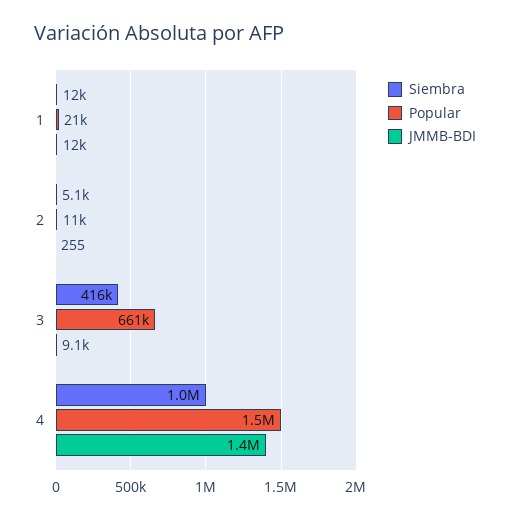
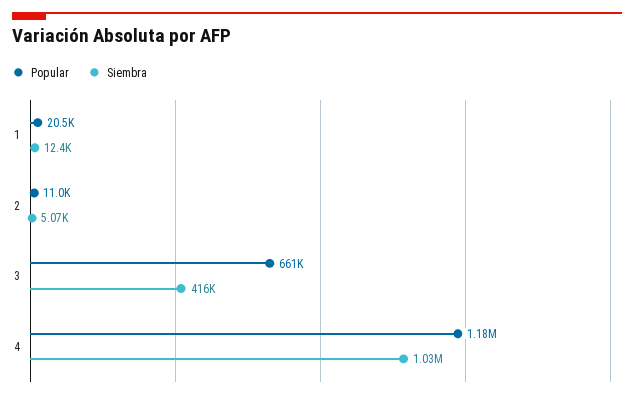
  {
    "Siembra": {
      "1": 12400,
      "2": 5070,
      "3": 416000,
      "4": 1030000
    },
    "Popular": {
      "1": 20500,
      "2": 11000,
      "3": 661000,
-     "4": 1500000
+     "4": 1180000
-   },
+   }
-   "JMMB-BDI": {
-     "1": 12000,
-     "2": 255,
-     "3": 9100,
-     "4": 1400000
-   }
  }

